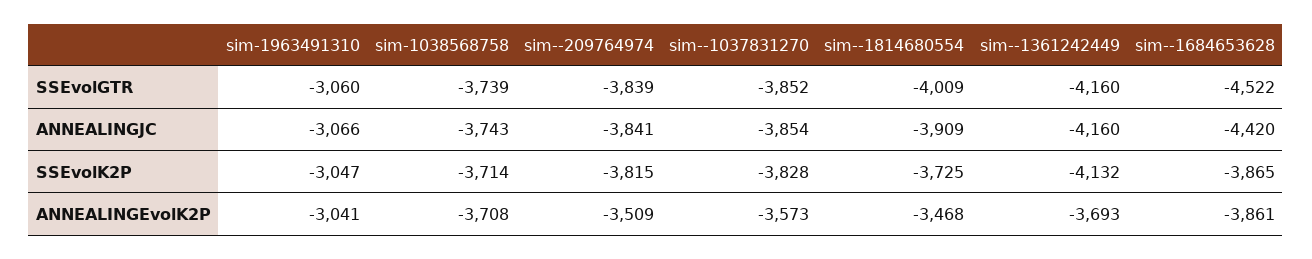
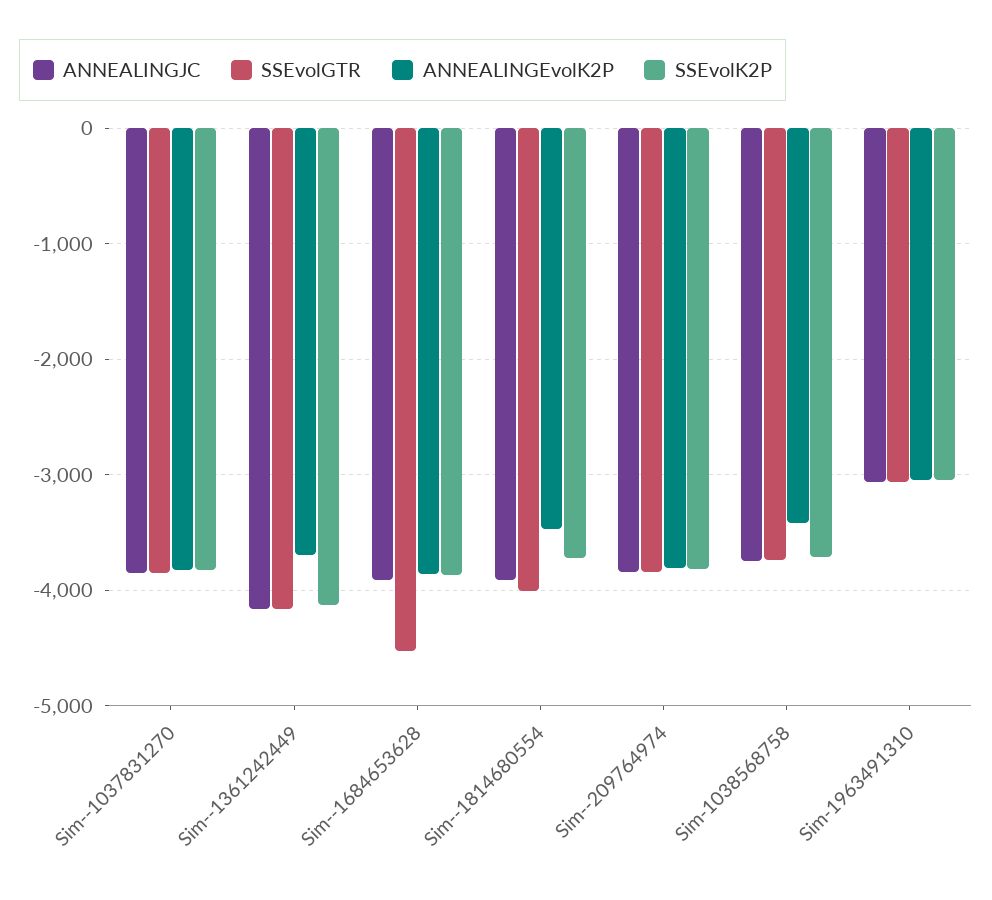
  {
    "SSEvolGTR": {
      "sim-1963491310": -3060,
      "sim-1038568758": -3739,
      "sim--209764974": -3839,
      "sim--1037831270": -3852,
      "sim--1814680554": -4009,
      "sim--1361242449": -4160,
      "sim--1684653628": -4522
    },
    "ANNEALINGJC": {
      "sim-1963491310": -3066,
      "sim-1038568758": -3743,
      "sim--209764974": -3841,
      "sim--1037831270": -3854,
      "sim--1814680554": -3909,
      "sim--1361242449": -4160,
-     "sim--1684653628": -4420
+     "sim--1684653628": -3900
    },
    "SSEvolK2P": {
      "sim-1963491310": -3047,
      "sim-1038568758": -3714,
      "sim--209764974": -3815,
      "sim--1037831270": -3828,
      "sim--1814680554": -3725,
      "sim--1361242449": -4132,
      "sim--1684653628": -3865
    },
    "ANNEALINGEvolK2P": {
      "sim-1963491310": -3041,
-     "sim-1038568758": -3708,
+     "sim-1038568758": -3400,
-     "sim--209764974": -3509,
+     "sim--209764974": -3800,
-     "sim--1037831270": -3573,
+     "sim--1037831270": -3800,
      "sim--1814680554": -3468,
      "sim--1361242449": -3693,
      "sim--1684653628": -3861
    }
  }

